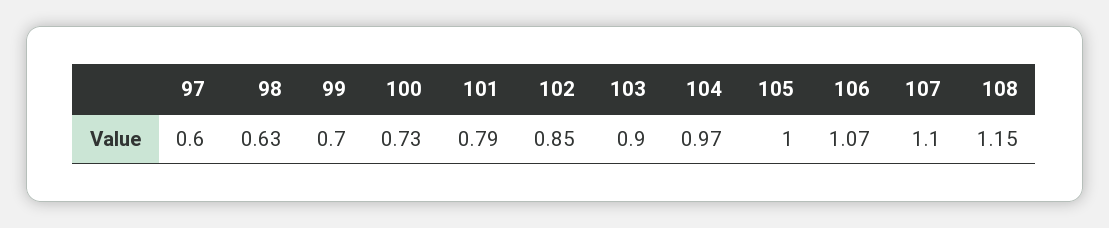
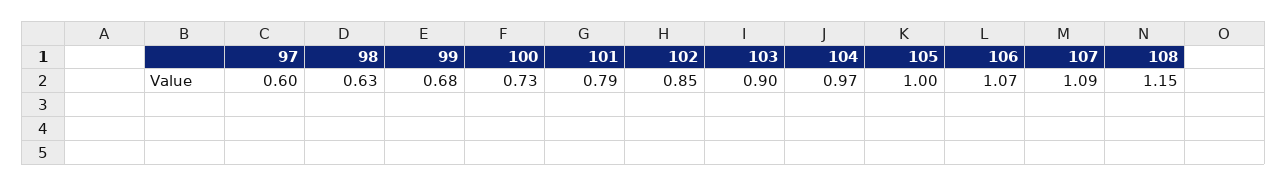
  {
    "97": 0.6,
    "98": 0.63,
-   "99": 0.7,
+   "99": 0.68,
    "100": 0.73,
    "101": 0.79,
    "102": 0.85,
    "103": 0.9,
    "104": 0.97,
    "105": 1,
    "106": 1.07,
-   "107": 1.1,
+   "107": 1.09,
    "108": 1.15
  }

